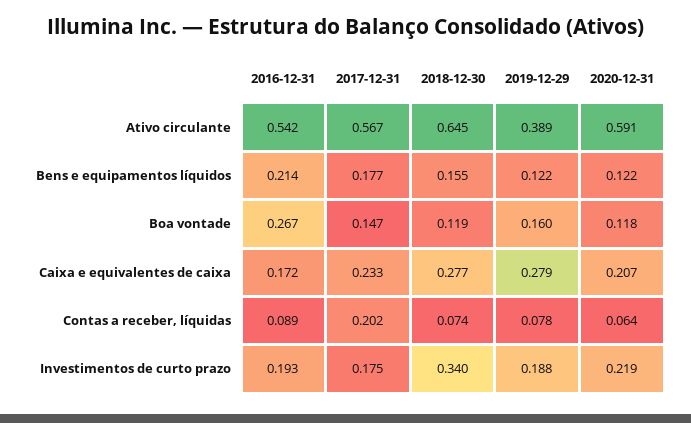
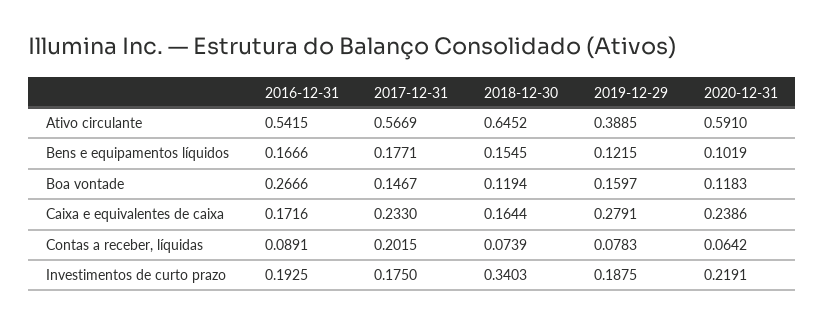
  {
    "2016-12-31": {
      "Ativo circulante": 0.5415,
-     "Bens e equipamentos líquidos": 0.214,
+     "Bens e equipamentos líquidos": 0.1666,
      "Boa vontade": 0.2666,
      "Caixa e equivalentes de caixa": 0.1716,
      "Contas a receber, líquidas": 0.0891,
      "Investimentos de curto prazo": 0.1925
    },
    "2017-12-31": {
      "Ativo circulante": 0.5669,
      "Bens e equipamentos líquidos": 0.1771,
      "Boa vontade": 0.1467,
      "Caixa e equivalentes de caixa": 0.233,
      "Contas a receber, líquidas": 0.2015,
      "Investimentos de curto prazo": 0.175
    },
    "2018-12-30": {
      "Ativo circulante": 0.6452,
      "Bens e equipamentos líquidos": 0.1545,
      "Boa vontade": 0.1194,
-     "Caixa e equivalentes de caixa": 0.277,
+     "Caixa e equivalentes de caixa": 0.1644,
      "Contas a receber, líquidas": 0.0739,
      "Investimentos de curto prazo": 0.3403
    },
    "2019-12-29": {
      "Ativo circulante": 0.3885,
      "Bens e equipamentos líquidos": 0.1215,
      "Boa vontade": 0.1597,
      "Caixa e equivalentes de caixa": 0.2791,
      "Contas a receber, líquidas": 0.0783,
      "Investimentos de curto prazo": 0.1875
    },
    "2020-12-31": {
      "Ativo circulante": 0.591,
-     "Bens e equipamentos líquidos": 0.122,
+     "Bens e equipamentos líquidos": 0.1019,
      "Boa vontade": 0.1183,
-     "Caixa e equivalentes de caixa": 0.207,
+     "Caixa e equivalentes de caixa": 0.2386,
      "Contas a receber, líquidas": 0.0642,
      "Investimentos de curto prazo": 0.2191
    }
  }

